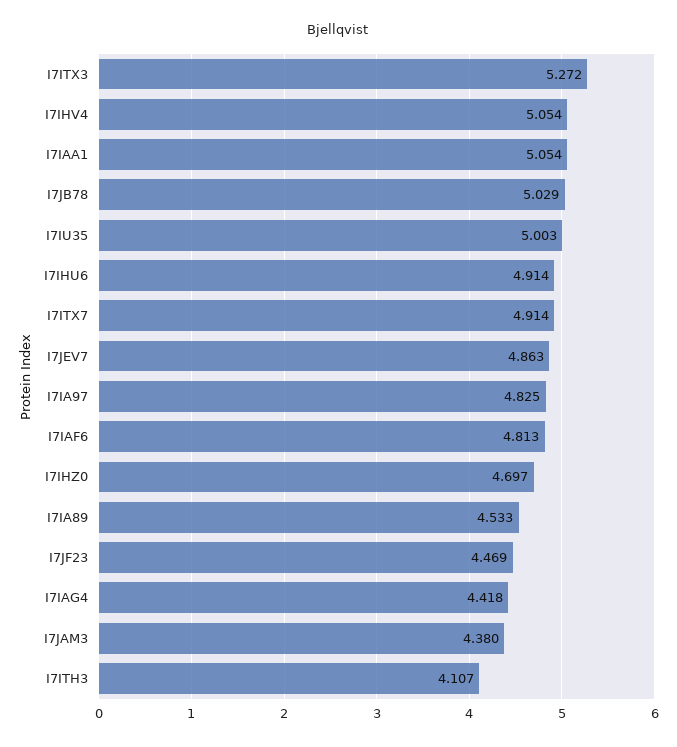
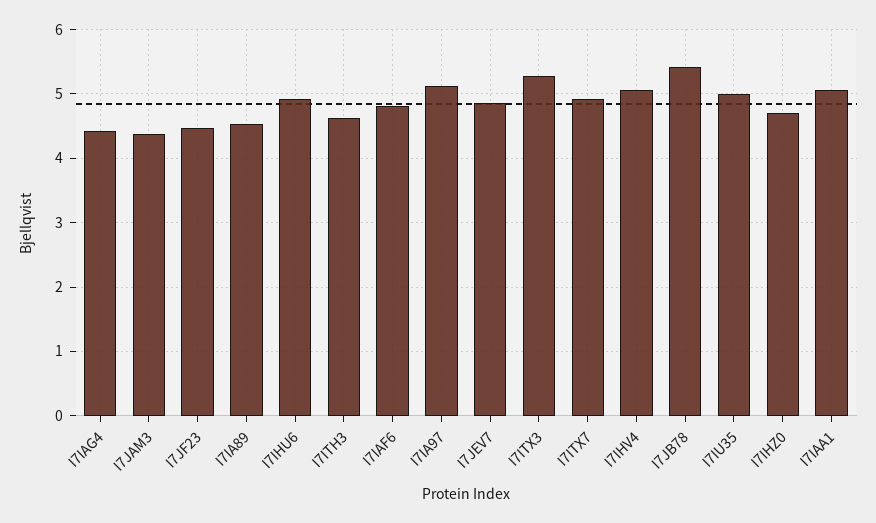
  {
    "I7ITX3": 5.272,
    "I7IHV4": 5.054,
    "I7IAA1": 5.054,
-   "I7JB78": 5.029,
+   "I7JB78": 5.4,
    "I7IU35": 5.003,
    "I7IHU6": 4.914,
    "I7ITX7": 4.914,
    "I7JEV7": 4.863,
-   "I7IA97": 4.825,
+   "I7IA97": 5.1,
    "I7IAF6": 4.813,
    "I7IHZ0": 4.697,
    "I7IA89": 4.533,
    "I7JF23": 4.469,
    "I7IAG4": 4.418,
    "I7JAM3": 4.38,
-   "I7ITH3": 4.107
+   "I7ITH3": 4.6
  }

